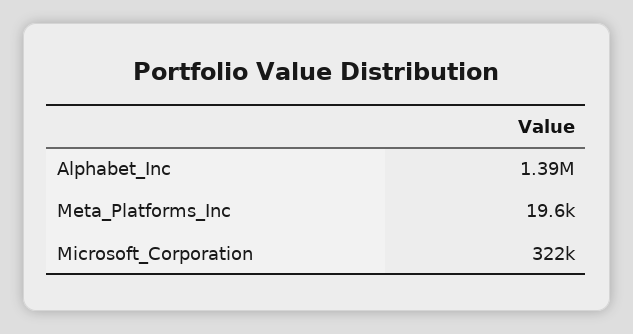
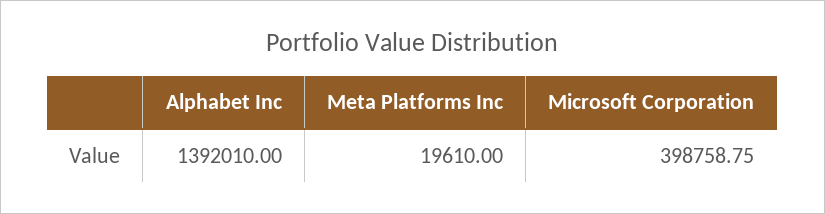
  {
    "Alphabet_Inc": 1392010,
    "Meta_Platforms_Inc": 19610,
-   "Microsoft_Corporation": 322000
+   "Microsoft_Corporation": 398758.75
  }

